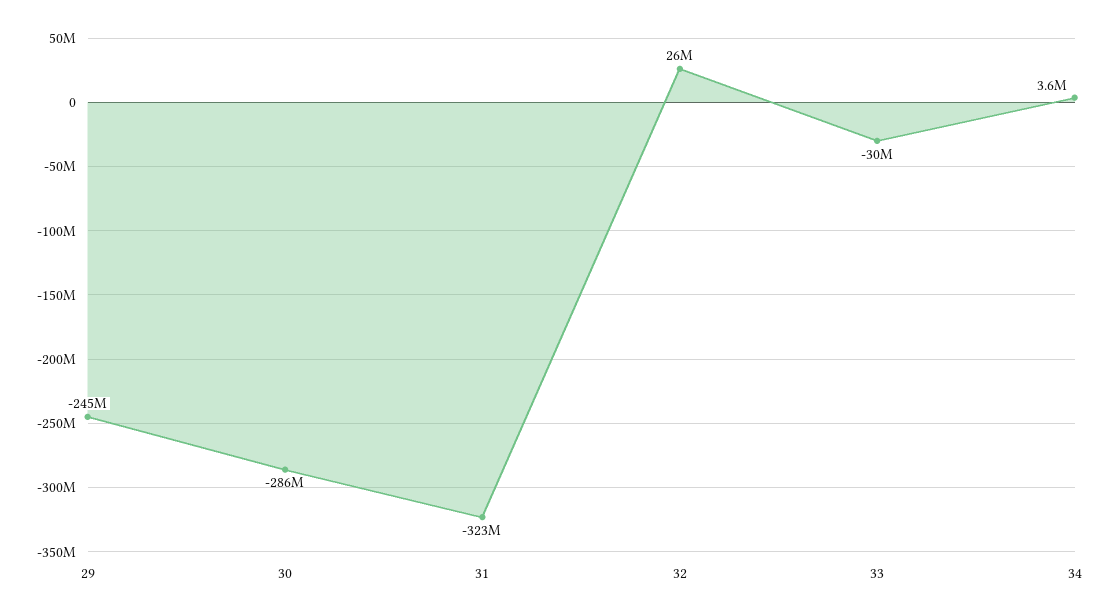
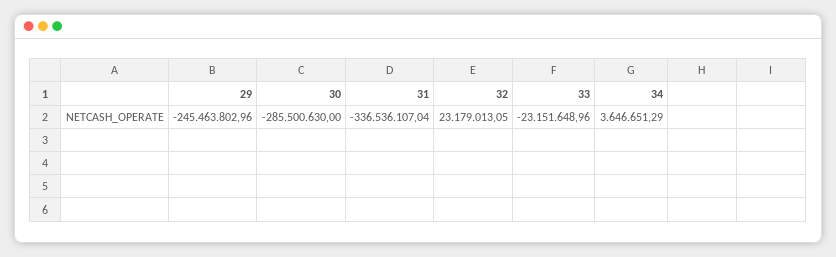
  {
    "29": -245463802.96,
    "30": -285500630,
-   "31": -323000000,
+   "31": -336536107.04,
-   "32": 26000000,
+   "32": 23179013.05,
-   "33": -30000000,
+   "33": -23151648.96,
    "34": 3646651.29
  }

